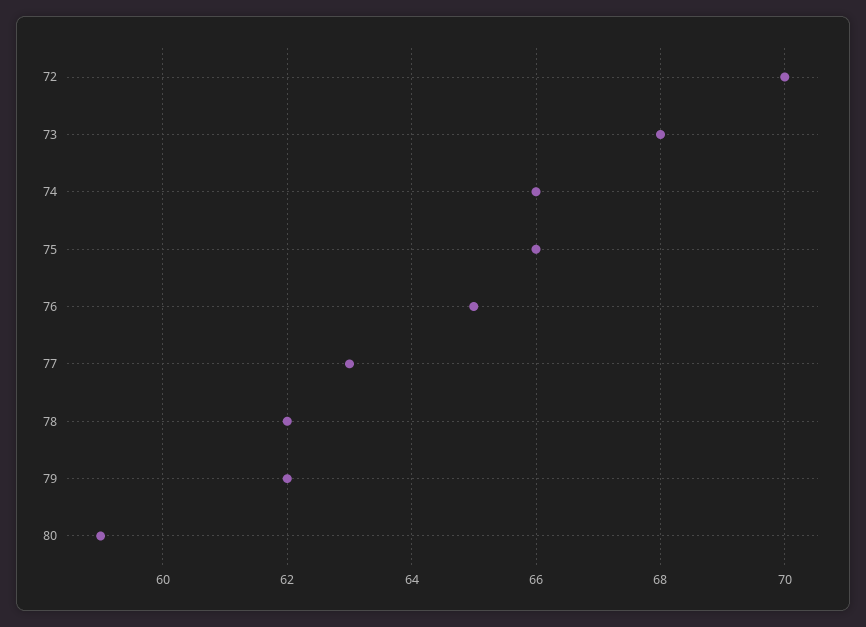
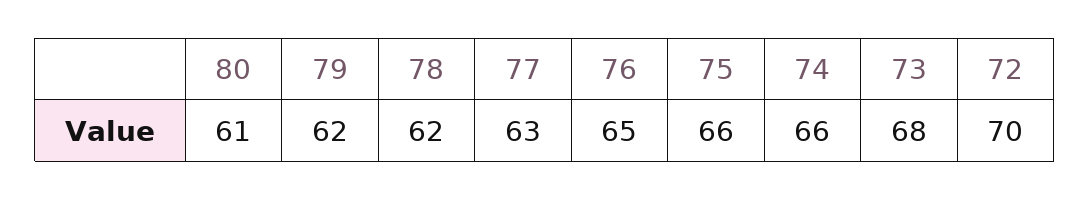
  {
    "72": 70,
    "73": 68,
    "74": 66,
    "75": 66,
    "76": 65,
    "77": 63,
    "78": 62,
    "79": 62,
-   "80": 59
+   "80": 61
  }

